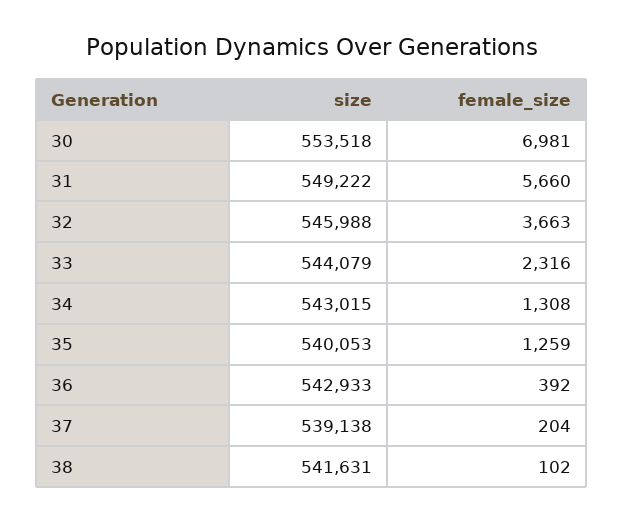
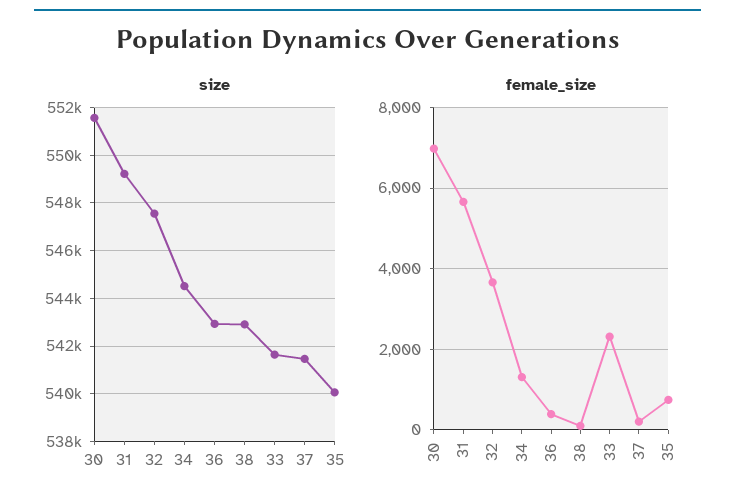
  {
    "size": {
-     "30": 553518,
+     "30": 551500,
      "31": 549222,
-     "32": 545988,
+     "32": 547500,
-     "33": 544079,
+     "33": 541500,
-     "34": 543015,
+     "34": 544500,
      "35": 540053,
      "36": 542933,
-     "37": 539138,
+     "37": 541500,
-     "38": 541631
+     "38": 543000
    },
    "female_size": {
      "30": 6981,
      "31": 5660,
      "32": 3663,
      "33": 2316,
      "34": 1308,
-     "35": 1259,
+     "35": 800,
      "36": 392,
      "37": 204,
      "38": 102
    }
  }

